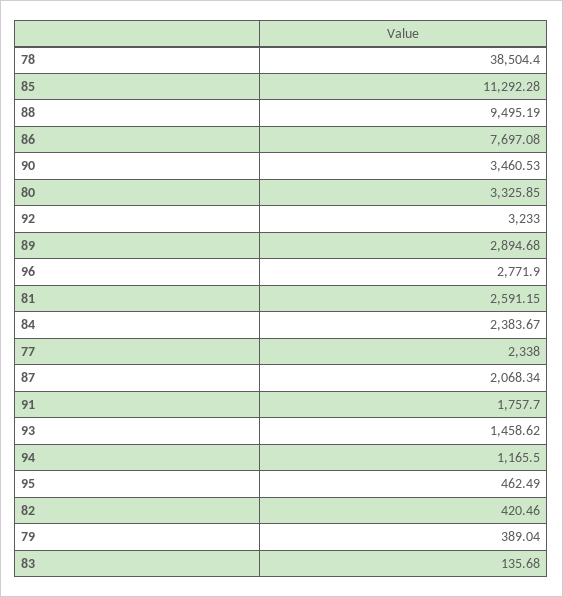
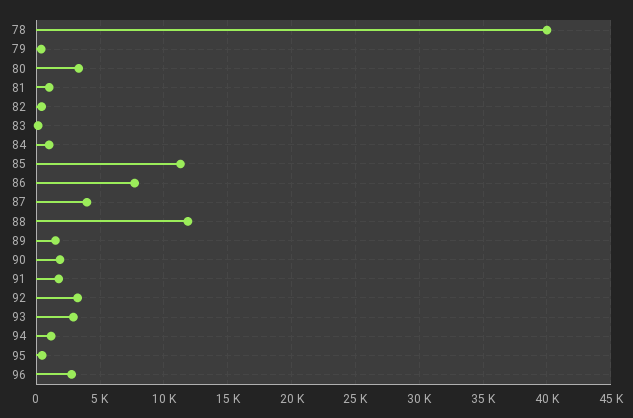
  {
-   "78": 38504.4,
+   "78": 40000,
    "85": 11292.28,
-   "88": 9495.19,
+   "88": 12000,
    "86": 7697.08,
-   "90": 3460.53,
+   "90": 2000,
    "80": 3325.85,
    "92": 3233,
-   "89": 2894.68,
+   "89": 1500,
    "96": 2771.9,
-   "81": 2591.15,
+   "81": 1000,
-   "84": 2383.67,
+   "84": 1000,
-   "77": 2338,
-   "87": 2068.34,
+   "87": 4000,
    "91": 1757.7,
-   "93": 1458.62,
+   "93": 3000,
    "94": 1165.5,
    "95": 462.49,
    "82": 420.46,
    "79": 389.04,
    "83": 135.68
  }

